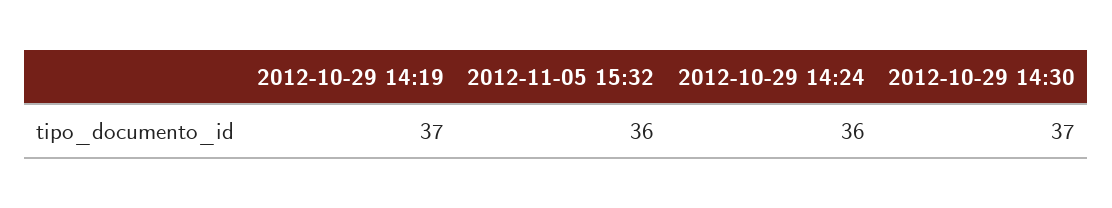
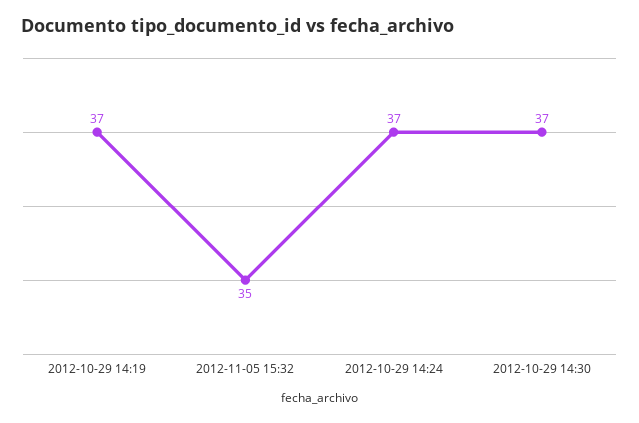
  {
    "2012-10-29 14:19": 37,
-   "2012-11-05 15:32": 36,
+   "2012-11-05 15:32": 35,
-   "2012-10-29 14:24": 36,
+   "2012-10-29 14:24": 37,
    "2012-10-29 14:30": 37
  }

